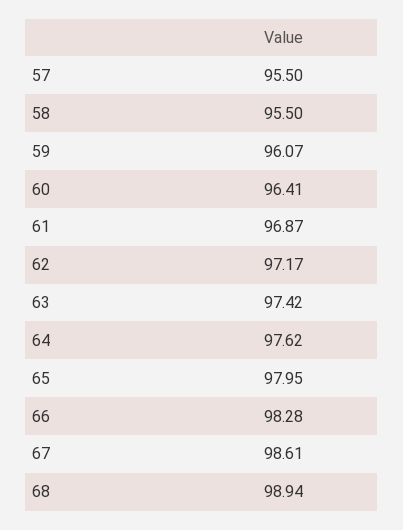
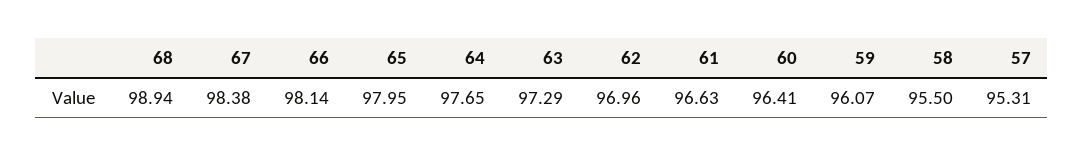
  {
-   "57": 95.5,
+   "57": 95.31,
    "58": 95.5,
    "59": 96.07,
    "60": 96.41,
-   "61": 96.87,
+   "61": 96.63,
-   "62": 97.17,
+   "62": 96.96,
-   "63": 97.42,
+   "63": 97.29,
-   "64": 97.62,
+   "64": 97.65,
    "65": 97.95,
-   "66": 98.28,
+   "66": 98.14,
-   "67": 98.61,
+   "67": 98.38,
    "68": 98.94
  }

